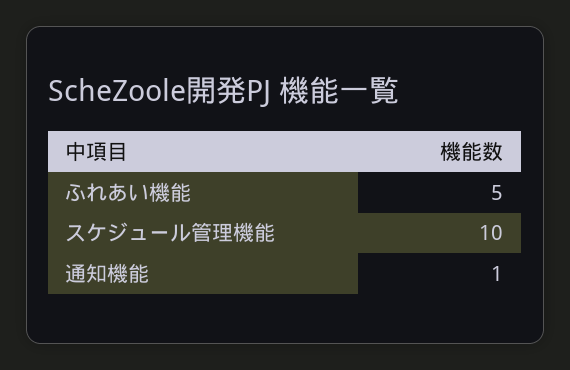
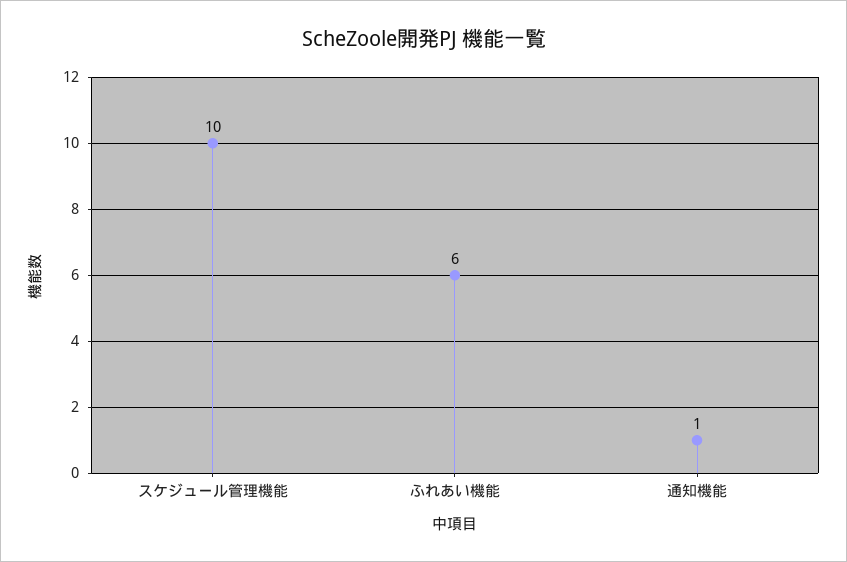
  {
-   "ふれあい機能": 5,
+   "ふれあい機能": 6,
    "スケジュール管理機能": 10,
    "通知機能": 1
  }

